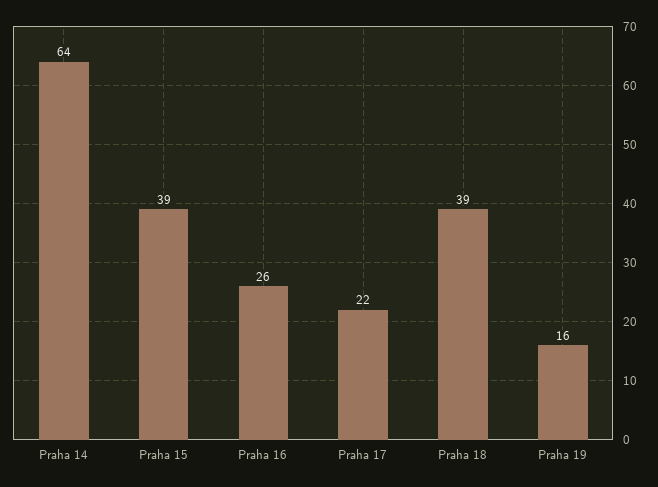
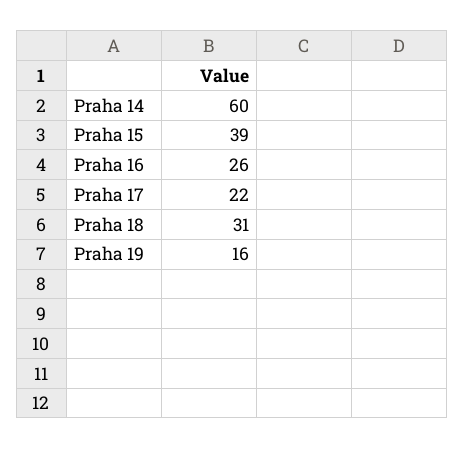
  {
-   "Praha 14": 64,
+   "Praha 14": 60,
    "Praha 15": 39,
    "Praha 16": 26,
    "Praha 17": 22,
-   "Praha 18": 39,
+   "Praha 18": 31,
    "Praha 19": 16
  }

